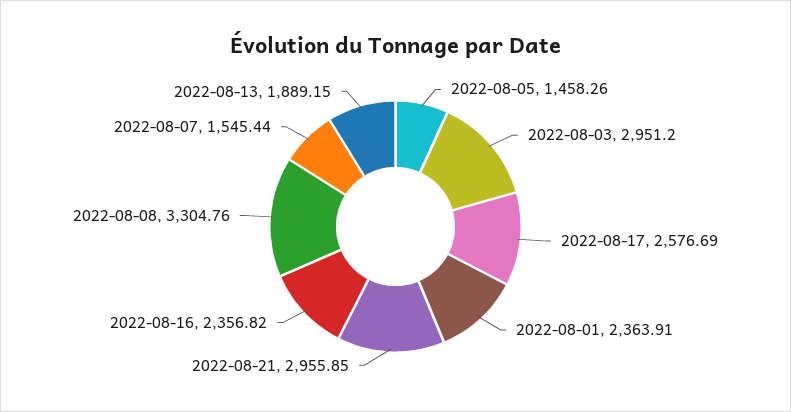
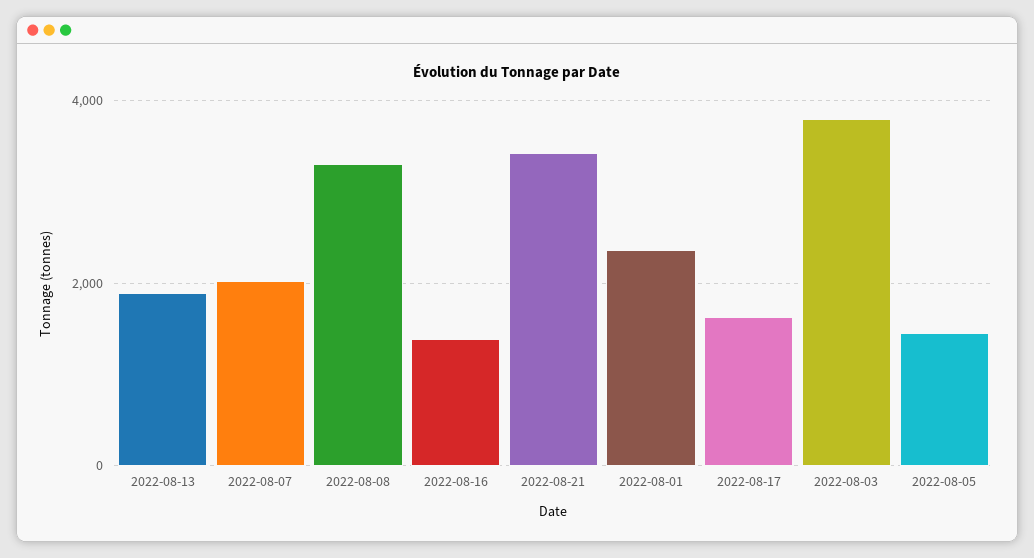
  {
    "2022-08-05": 1458.26,
-   "2022-08-03": 2951.2,
+   "2022-08-03": 3800,
-   "2022-08-17": 2576.69,
+   "2022-08-17": 1600,
    "2022-08-01": 2363.91,
-   "2022-08-21": 2955.85,
+   "2022-08-21": 3400,
-   "2022-08-16": 2356.82,
+   "2022-08-16": 1400,
    "2022-08-08": 3304.76,
-   "2022-08-07": 1545.44,
+   "2022-08-07": 2000,
    "2022-08-13": 1889.15
  }

